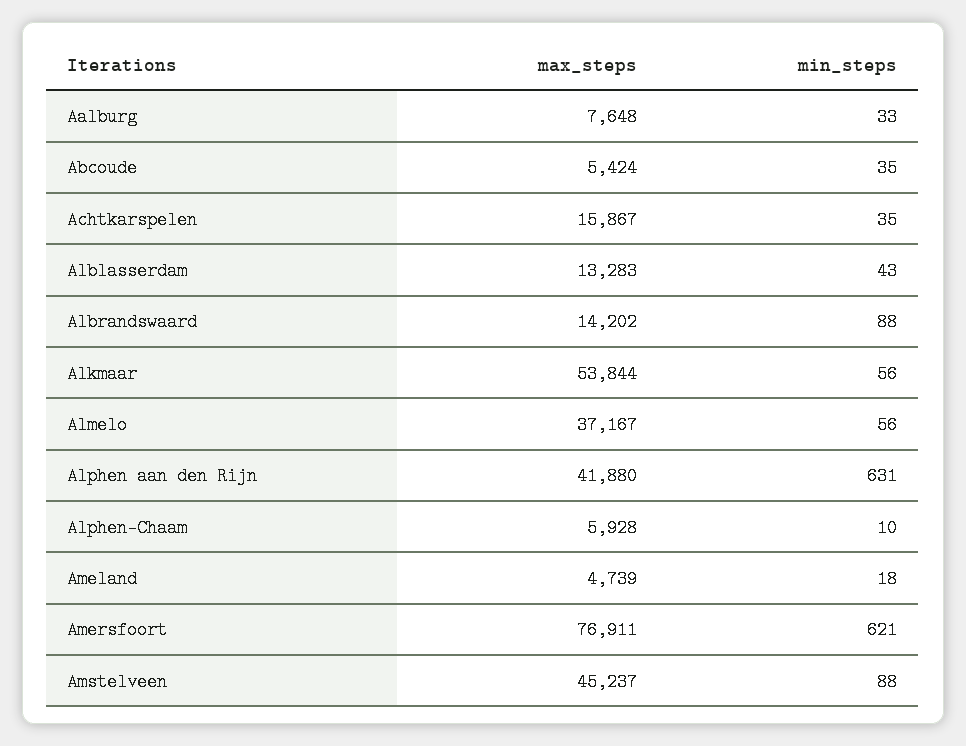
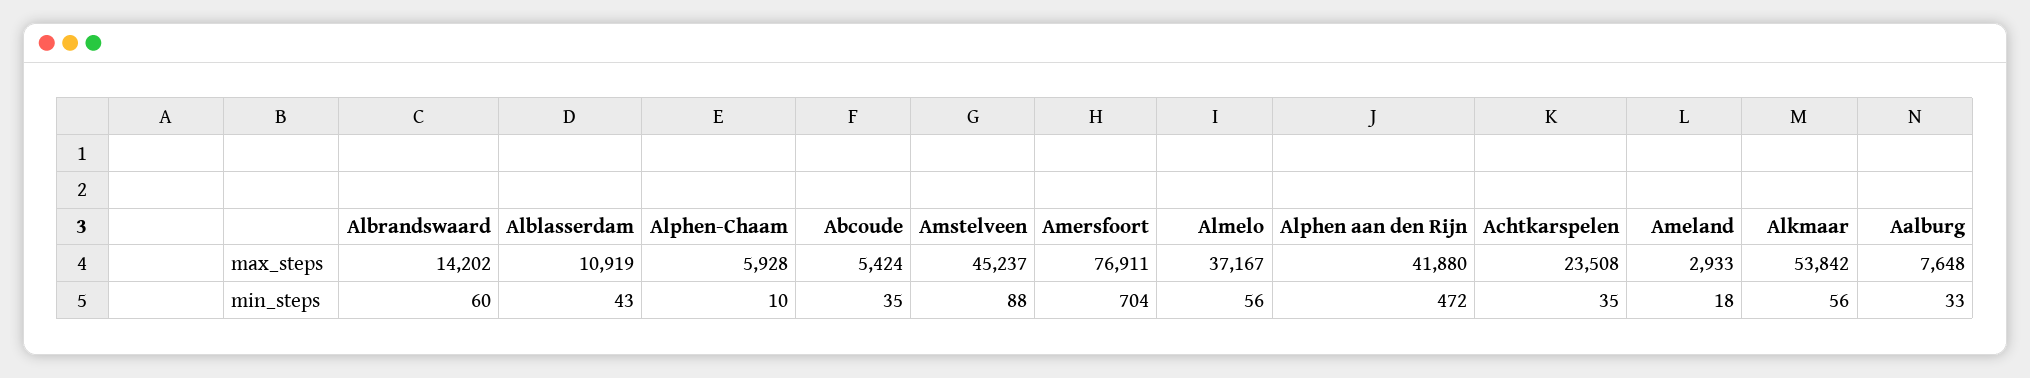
  {
    "max_steps": {
      "Aalburg": 7648,
      "Abcoude": 5424,
-     "Achtkarspelen": 15867,
+     "Achtkarspelen": 23508,
-     "Alblasserdam": 13283,
+     "Alblasserdam": 10919,
      "Albrandswaard": 14202,
-     "Alkmaar": 53844,
+     "Alkmaar": 53842,
      "Almelo": 37167,
      "Alphen aan den Rijn": 41880,
      "Alphen-Chaam": 5928,
-     "Ameland": 4739,
+     "Ameland": 2933,
      "Amersfoort": 76911,
      "Amstelveen": 45237
    },
    "min_steps": {
      "Aalburg": 33,
      "Abcoude": 35,
      "Achtkarspelen": 35,
      "Alblasserdam": 43,
-     "Albrandswaard": 88,
+     "Albrandswaard": 60,
      "Alkmaar": 56,
      "Almelo": 56,
-     "Alphen aan den Rijn": 631,
+     "Alphen aan den Rijn": 472,
      "Alphen-Chaam": 10,
      "Ameland": 18,
-     "Amersfoort": 621,
+     "Amersfoort": 704,
      "Amstelveen": 88
    }
  }

